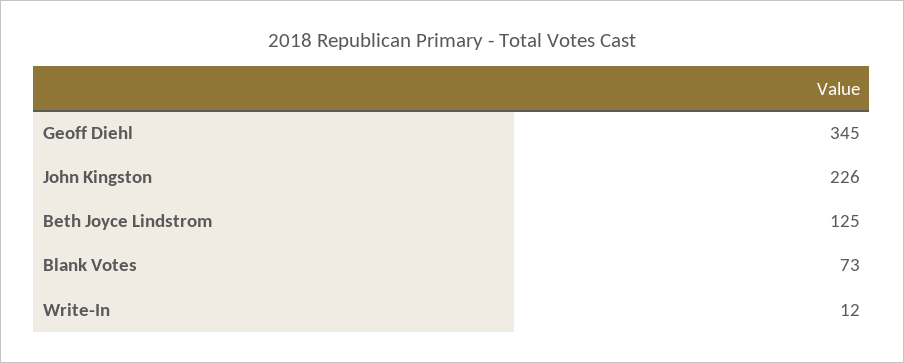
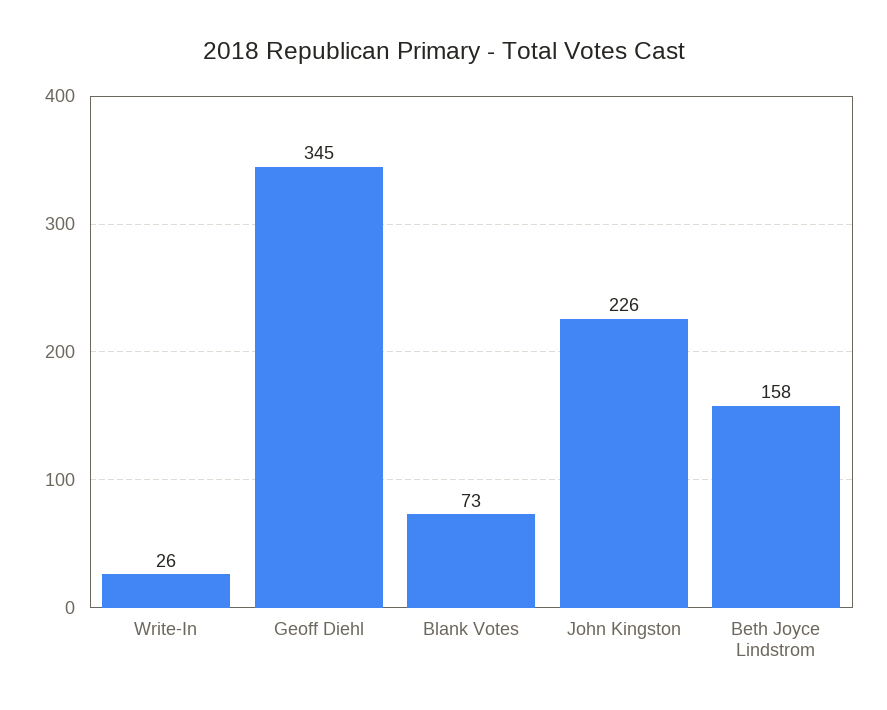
  {
    "Geoff Diehl": 345,
    "John Kingston": 226,
-   "Beth Joyce Lindstrom": 125,
+   "Beth Joyce Lindstrom": 158,
    "Blank Votes": 73,
-   "Write-In": 12
+   "Write-In": 26
  }

